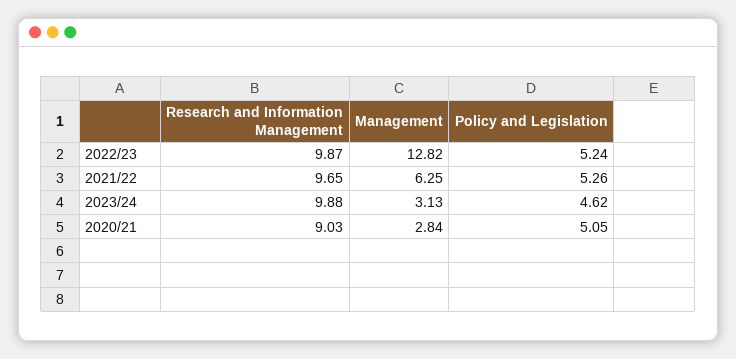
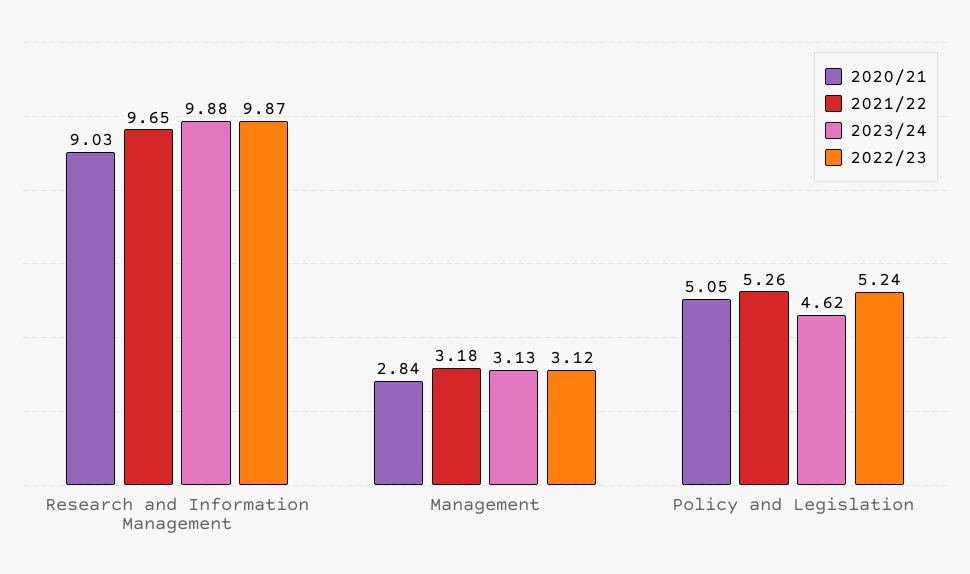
  {
    "2022/23": {
      "Research and Information Management": 9.87,
-     "Management": 12.82,
+     "Management": 3.12,
      "Policy and Legislation": 5.24
    },
    "2021/22": {
      "Research and Information Management": 9.65,
-     "Management": 6.25,
+     "Management": 3.18,
      "Policy and Legislation": 5.26
    },
    "2023/24": {
      "Research and Information Management": 9.88,
      "Management": 3.13,
      "Policy and Legislation": 4.62
    },
    "2020/21": {
      "Research and Information Management": 9.03,
      "Management": 2.84,
      "Policy and Legislation": 5.05
    }
  }

